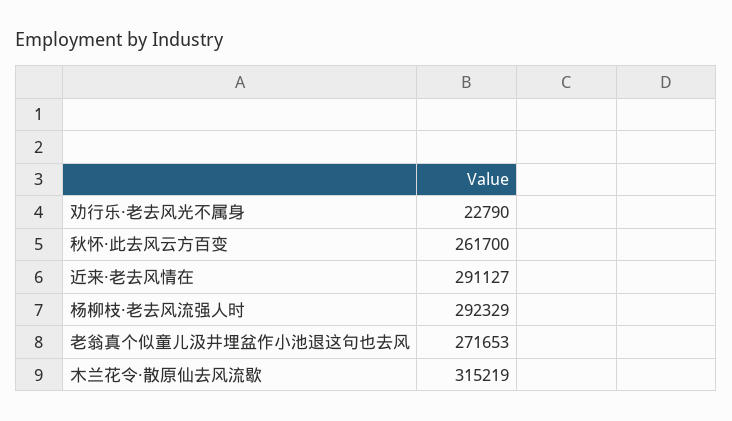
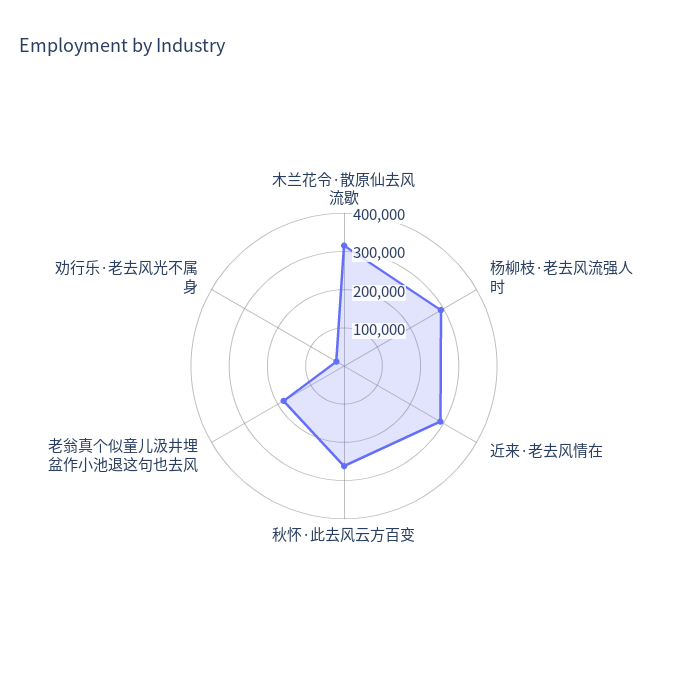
  {
    "劝行乐·老去风光不属身": 22790,
    "秋怀·此去风云方百变": 261700,
    "近来·老去风情在": 291127,
    "杨柳枝·老去风流强人时": 292329,
-   "老翁真个似童儿汲井埋盆作小池退这句也去风": 271653,
+   "老翁真个似童儿汲井埋盆作小池退这句也去风": 175000,
    "木兰花令·散原仙去风流歇": 315219
  }

